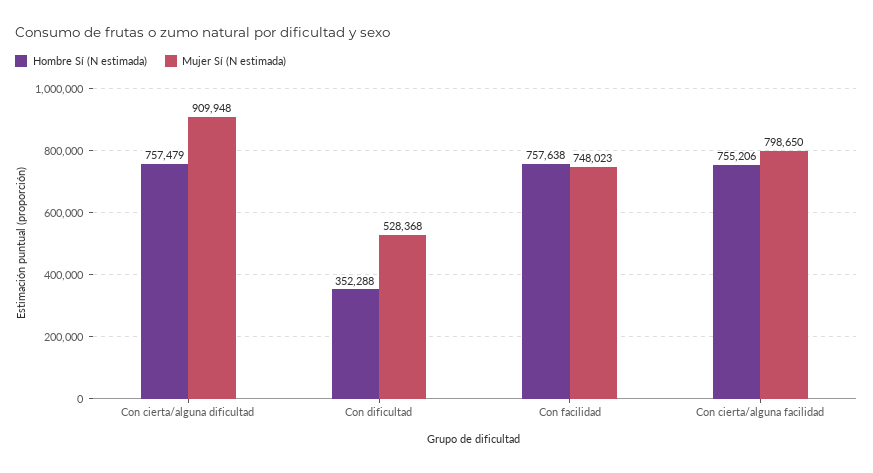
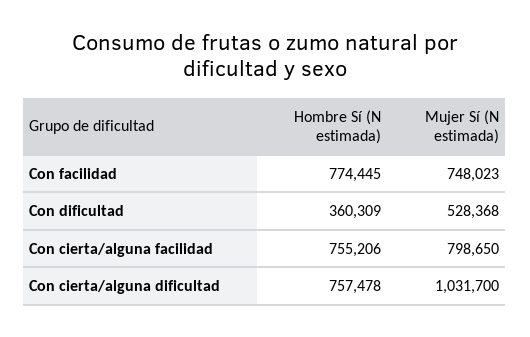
  {
    "Hombre Sí (N estimada)": {
-     "Con cierta/alguna dificultad": 757479,
+     "Con cierta/alguna dificultad": 757478,
-     "Con dificultad": 352288,
+     "Con dificultad": 360309,
-     "Con facilidad": 757638,
+     "Con facilidad": 774445,
      "Con cierta/alguna facilidad": 755206
    },
    "Mujer Sí (N estimada)": {
-     "Con cierta/alguna dificultad": 909948,
+     "Con cierta/alguna dificultad": 1031700,
      "Con dificultad": 528368,
      "Con facilidad": 748023,
      "Con cierta/alguna facilidad": 798650
    }
  }

